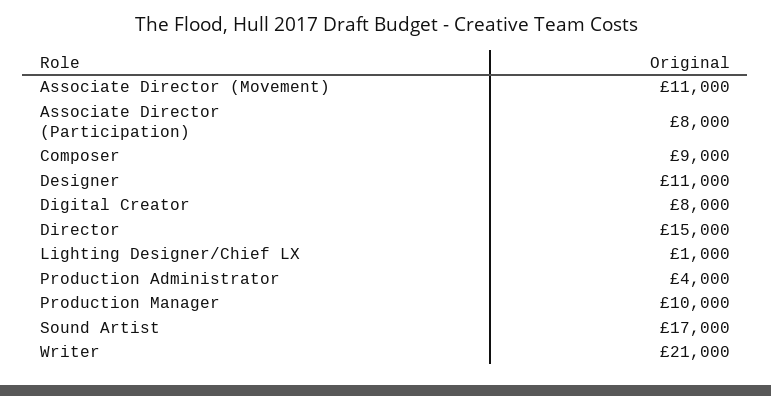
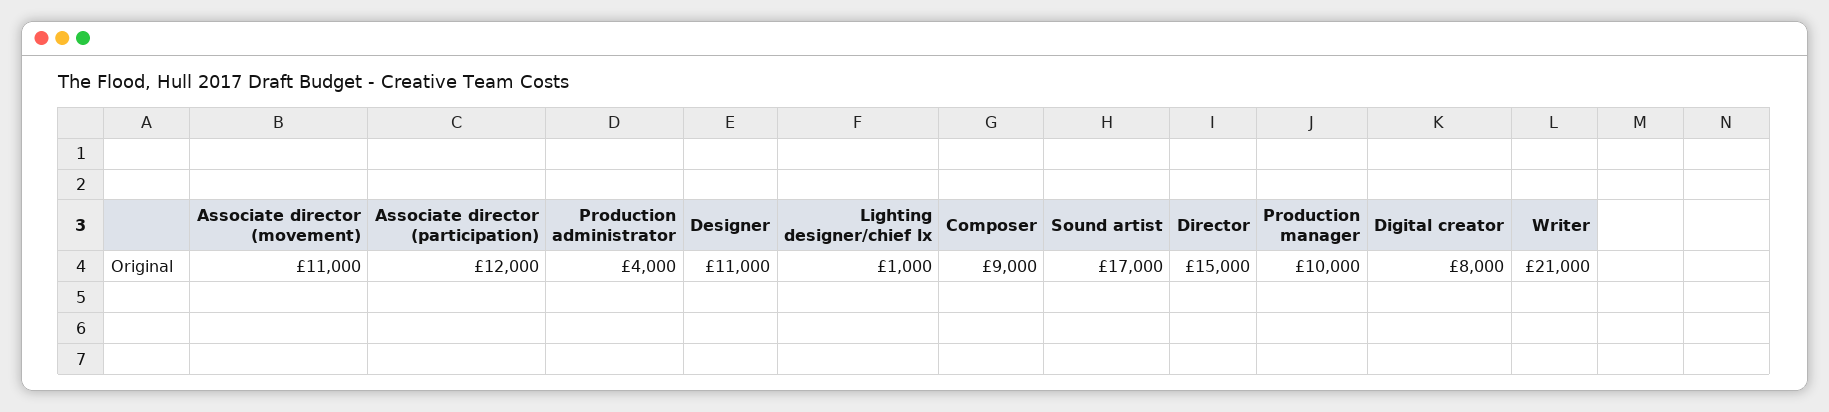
  {
    "Associate Director (Movement)": 11000,
-   "Associate Director (Participation)": 8000,
+   "Associate Director (Participation)": 12000,
    "Composer": 9000,
    "Designer": 11000,
    "Digital Creator": 8000,
    "Director": 15000,
    "Lighting Designer/Chief LX": 1000,
    "Production Administrator": 4000,
    "Production Manager": 10000,
    "Sound Artist": 17000,
    "Writer": 21000
  }

